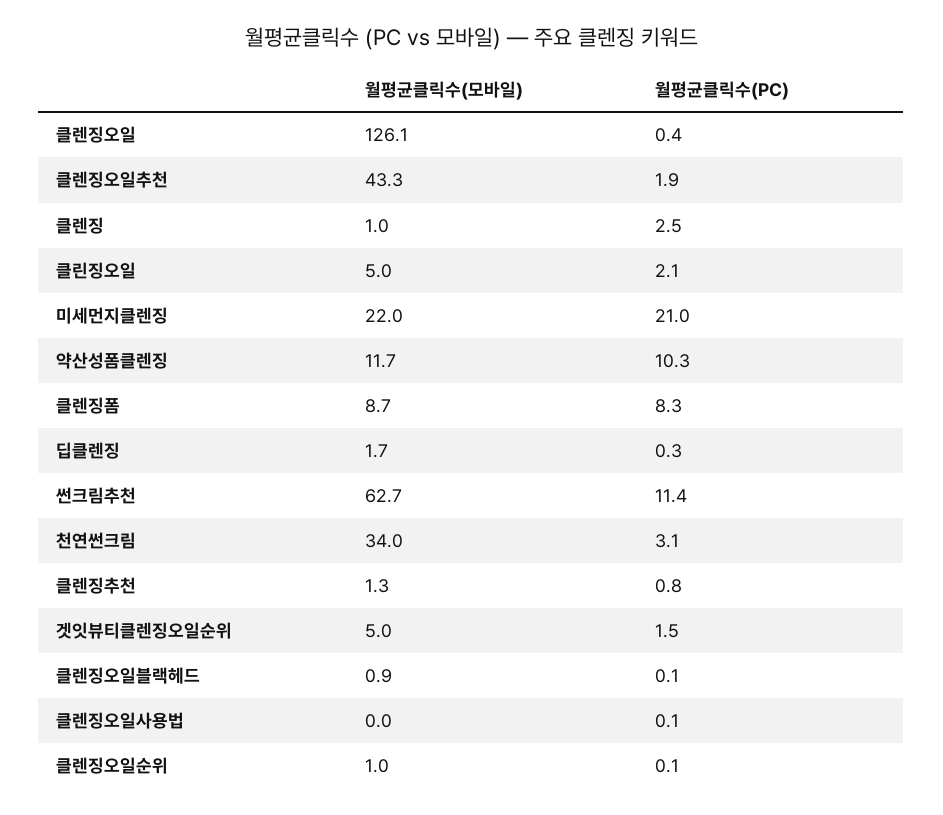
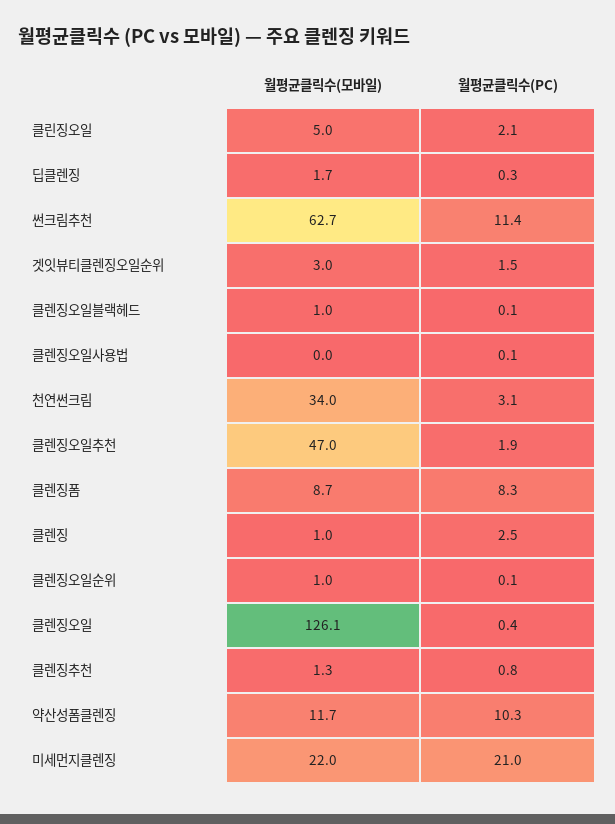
  {
    "월평균클릭수(모바일)": {
      "클렌징오일": 126.1,
-     "클렌징오일추천": 43.3,
+     "클렌징오일추천": 47,
      "클렌징": 1,
      "클린징오일": 5,
      "미세먼지클렌징": 22,
      "약산성폼클렌징": 11.7,
      "클렌징폼": 8.7,
      "딥클렌징": 1.7,
      "썬크림추천": 62.7,
      "천연썬크림": 34,
      "클렌징추천": 1.3,
-     "겟잇뷰티클렌징오일순위": 5,
+     "겟잇뷰티클렌징오일순위": 3,
-     "클렌징오일블랙헤드": 0.9,
+     "클렌징오일블랙헤드": 1,
      "클렌징오일사용법": 0,
      "클렌징오일순위": 1
    },
    "월평균클릭수(PC)": {
      "클렌징오일": 0.4,
      "클렌징오일추천": 1.9,
      "클렌징": 2.5,
      "클린징오일": 2.1,
      "미세먼지클렌징": 21,
      "약산성폼클렌징": 10.3,
      "클렌징폼": 8.3,
      "딥클렌징": 0.3,
      "썬크림추천": 11.4,
      "천연썬크림": 3.1,
      "클렌징추천": 0.8,
      "겟잇뷰티클렌징오일순위": 1.5,
      "클렌징오일블랙헤드": 0.1,
      "클렌징오일사용법": 0.1,
      "클렌징오일순위": 0.1
    }
  }

